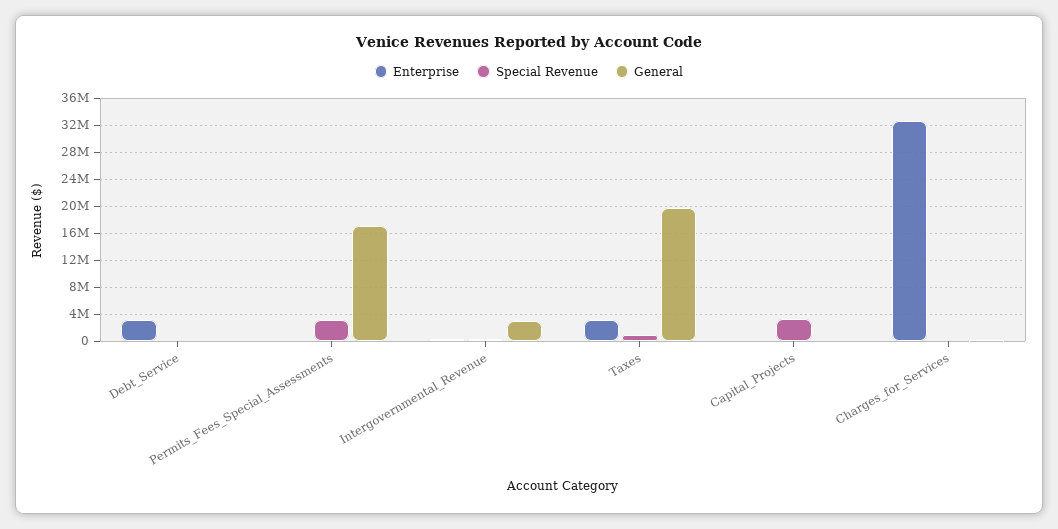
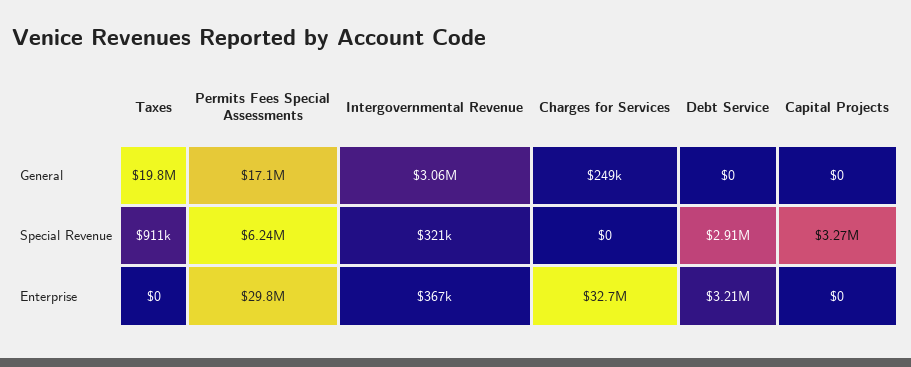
  {
    "Enterprise": {
      "Debt_Service": 3210000,
-     "Permits_Fees_Special_Assessments": 0,
+     "Permits_Fees_Special_Assessments": 29800000,
      "Intergovernmental_Revenue": 367000,
-     "Taxes": 3000000,
+     "Taxes": 0,
      "Capital_Projects": 0,
      "Charges_for_Services": 32700000
    },
    "Special Revenue": {
-     "Debt_Service": 0,
+     "Debt_Service": 2910000,
-     "Permits_Fees_Special_Assessments": 3000000,
+     "Permits_Fees_Special_Assessments": 6240000,
      "Intergovernmental_Revenue": 321000,
      "Taxes": 911000,
      "Capital_Projects": 3270000,
      "Charges_for_Services": 0
    },
    "General": {
      "Debt_Service": 0,
      "Permits_Fees_Special_Assessments": 17100000,
      "Intergovernmental_Revenue": 3060000,
      "Taxes": 19800000,
      "Capital_Projects": 0,
      "Charges_for_Services": 249000
    }
  }

